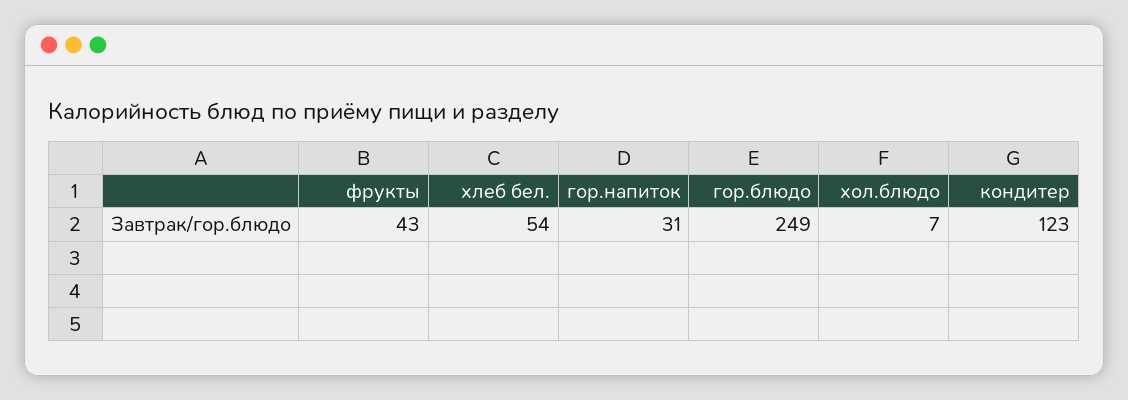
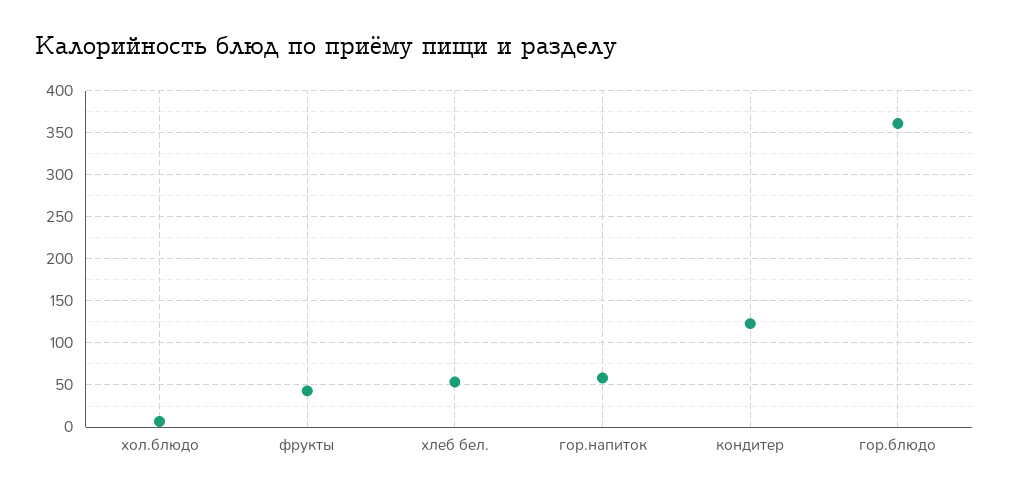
  {
    "фрукты": 43,
    "хлеб бел.": 54,
-   "гор.напиток": 31,
+   "гор.напиток": 60,
-   "гор.блюдо": 249,
+   "гор.блюдо": 360,
    "хол.блюдо": 7,
    "кондитер": 123
  }

